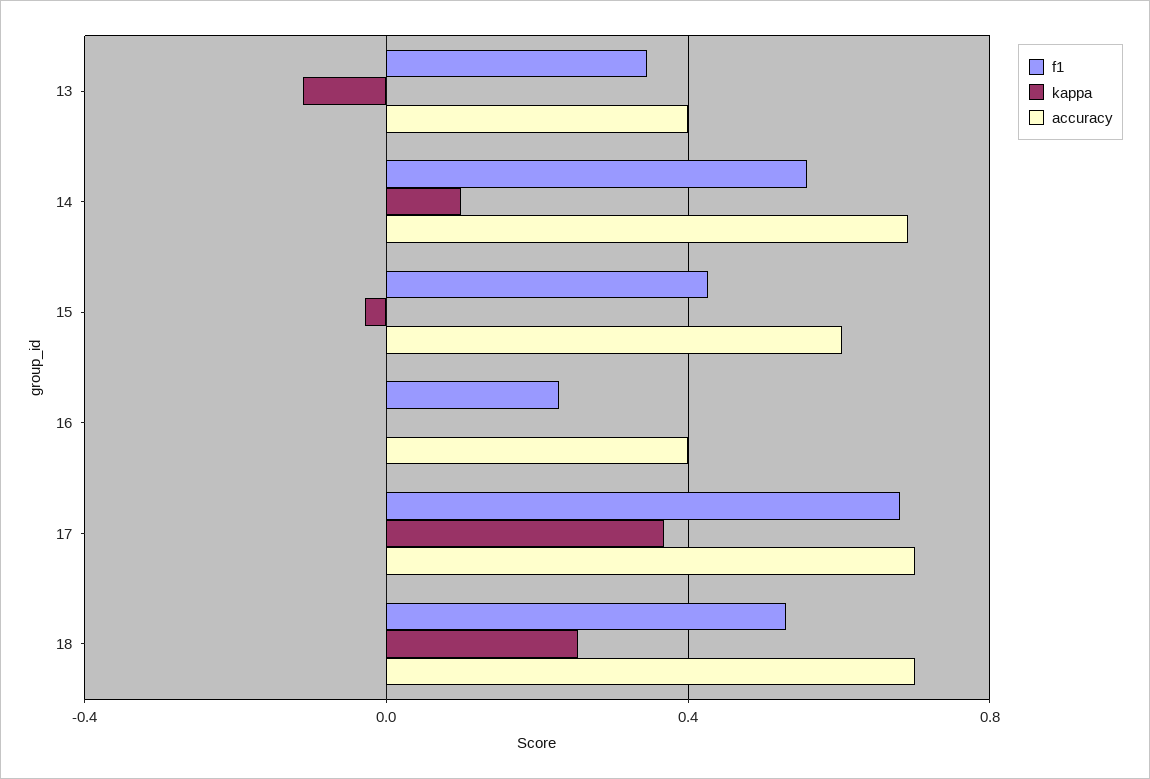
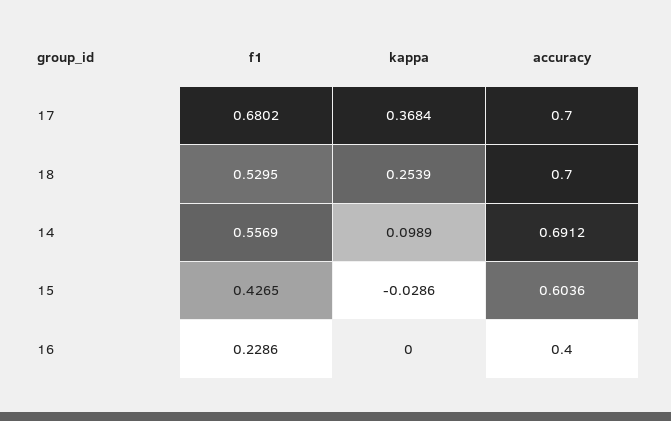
  {
    "f1": {
-     "13": 0.35,
      "14": 0.5569,
      "15": 0.4265,
      "16": 0.2286,
      "17": 0.6802,
      "18": 0.5295
    },
    "kappa": {
-     "13": -0.1,
      "14": 0.0989,
      "15": -0.0286,
      "16": 0,
      "17": 0.3684,
      "18": 0.2539
    },
    "accuracy": {
-     "13": 0.4,
      "14": 0.6912,
      "15": 0.6036,
      "16": 0.4,
      "17": 0.7,
      "18": 0.7
    }
  }

